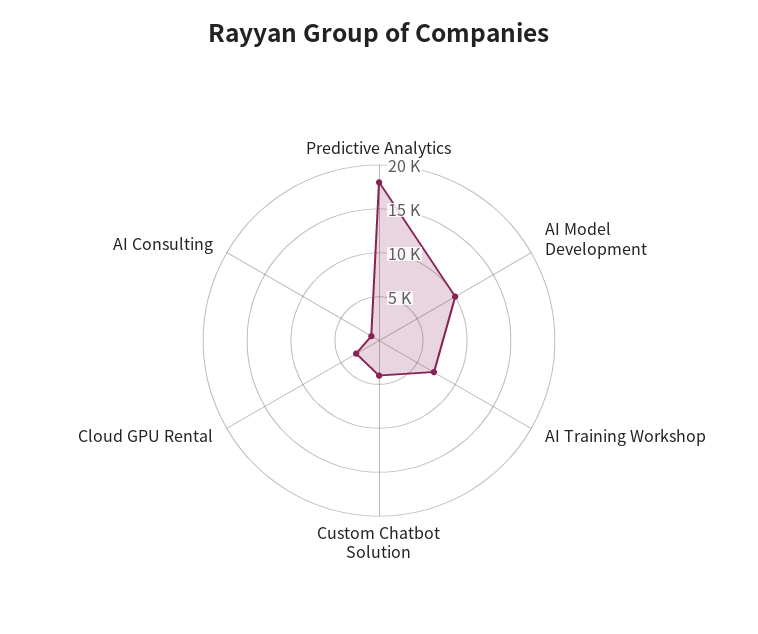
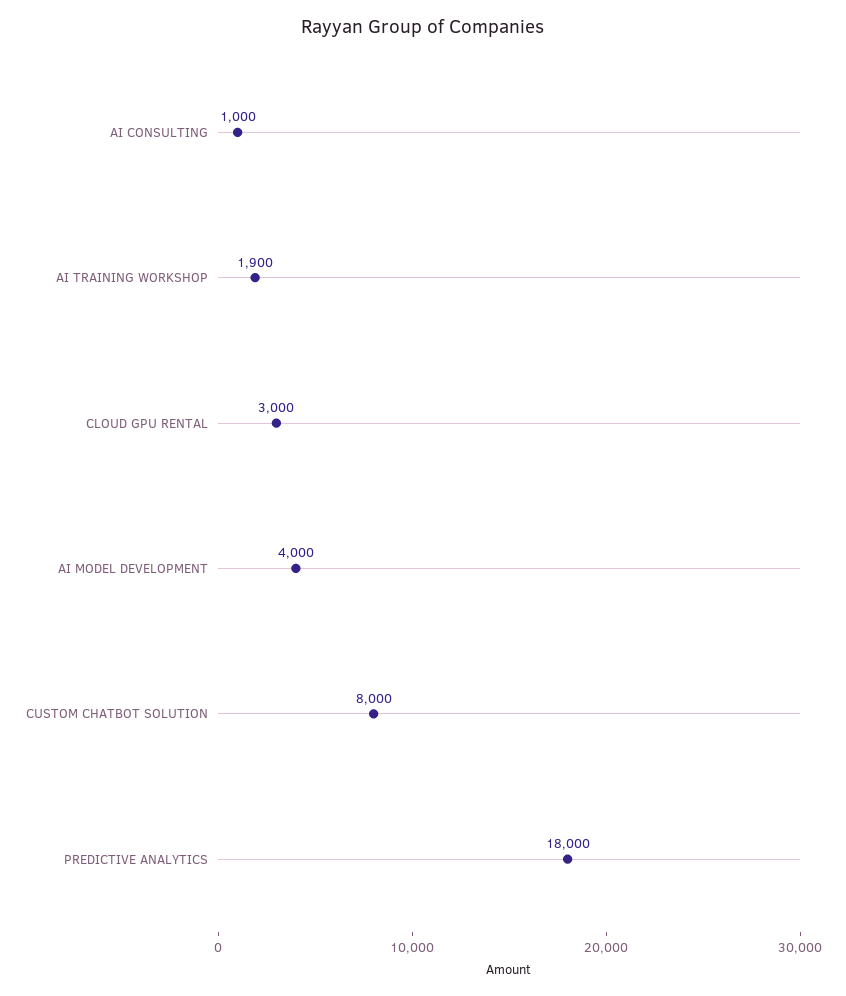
  {
    "Predictive Analytics": 18000,
-   "AI Model Development": 10000,
+   "AI Model Development": 4000,
-   "AI Training Workshop": 7000,
+   "AI Training Workshop": 1900,
-   "Custom Chatbot Solution": 4000,
+   "Custom Chatbot Solution": 8000,
    "Cloud GPU Rental": 3000,
    "AI Consulting": 1000
  }

